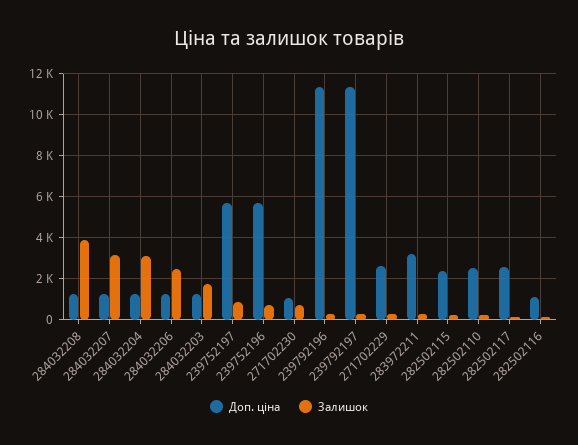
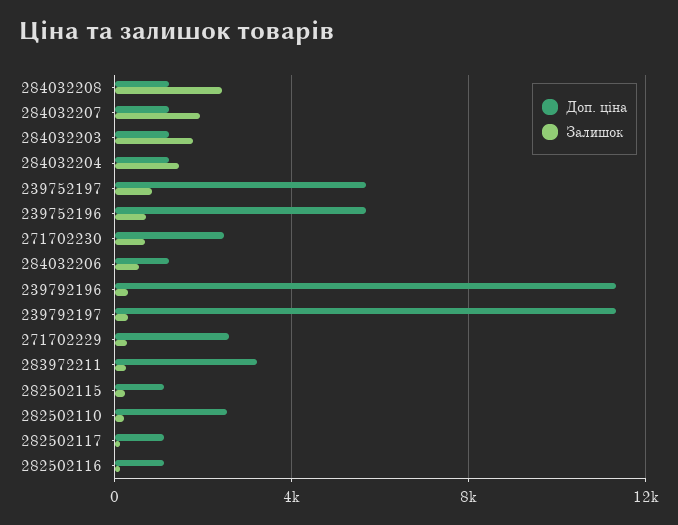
  {
    "Доп. ціна": {
      "284032208": 1000,
      "284032207": 1000,
      "284032204": 1000,
      "284032206": 1000,
      "284032203": 1000,
      "239752197": 5500,
      "239752196": 5500,
-     "271702230": 1000,
+     "271702230": 2500,
      "239792196": 11500,
      "239792197": 11500,
      "271702229": 2500,
      "283972211": 3000,
-     "282502115": 2500,
+     "282502115": 1000,
      "282502110": 2500,
-     "282502117": 2500,
+     "282502117": 1000,
      "282502116": 1000
    },
    "Залишок": {
-     "284032208": 4000,
+     "284032208": 2500,
-     "284032207": 3000,
+     "284032207": 2000,
-     "284032204": 3000,
+     "284032204": 1500,
-     "284032206": 2500,
+     "284032206": 500,
      "284032203": 2000,
      "239752197": 1000,
      "239752196": 500,
      "271702230": 500,
      "239792196": 500,
      "239792197": 500,
      "271702229": 500,
      "283972211": 500,
      "282502115": 0,
      "282502110": 0,
      "282502117": 0,
      "282502116": 0
    }
  }

